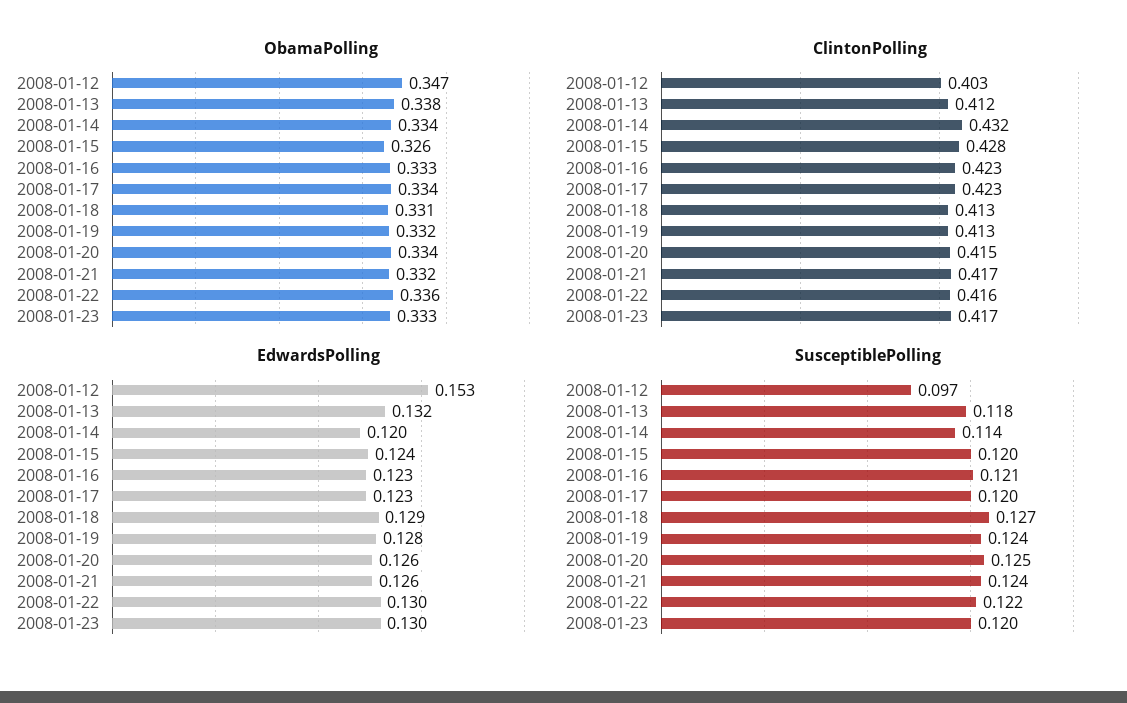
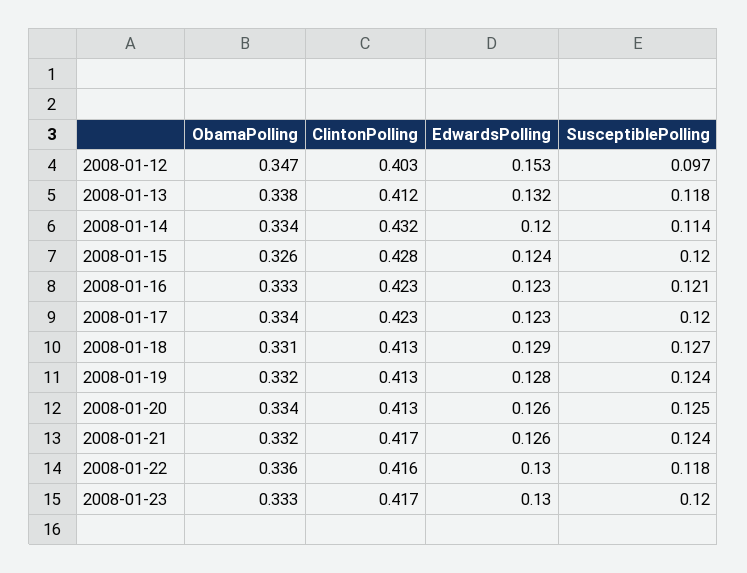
  {
    "ObamaPolling": {
      "2008-01-12": 0.347,
      "2008-01-13": 0.338,
      "2008-01-14": 0.334,
      "2008-01-15": 0.326,
      "2008-01-16": 0.333,
      "2008-01-17": 0.334,
      "2008-01-18": 0.331,
      "2008-01-19": 0.332,
      "2008-01-20": 0.334,
      "2008-01-21": 0.332,
      "2008-01-22": 0.336,
      "2008-01-23": 0.333
    },
    "ClintonPolling": {
      "2008-01-12": 0.403,
      "2008-01-13": 0.412,
      "2008-01-14": 0.432,
      "2008-01-15": 0.428,
      "2008-01-16": 0.423,
      "2008-01-17": 0.423,
      "2008-01-18": 0.413,
      "2008-01-19": 0.413,
-     "2008-01-20": 0.415,
+     "2008-01-20": 0.413,
      "2008-01-21": 0.417,
      "2008-01-22": 0.416,
      "2008-01-23": 0.417
    },
    "EdwardsPolling": {
      "2008-01-12": 0.153,
      "2008-01-13": 0.132,
      "2008-01-14": 0.12,
      "2008-01-15": 0.124,
      "2008-01-16": 0.123,
      "2008-01-17": 0.123,
      "2008-01-18": 0.129,
      "2008-01-19": 0.128,
      "2008-01-20": 0.126,
      "2008-01-21": 0.126,
      "2008-01-22": 0.13,
      "2008-01-23": 0.13
    },
    "SusceptiblePolling": {
      "2008-01-12": 0.097,
      "2008-01-13": 0.118,
      "2008-01-14": 0.114,
      "2008-01-15": 0.12,
      "2008-01-16": 0.121,
      "2008-01-17": 0.12,
      "2008-01-18": 0.127,
      "2008-01-19": 0.124,
      "2008-01-20": 0.125,
      "2008-01-21": 0.124,
-     "2008-01-22": 0.122,
+     "2008-01-22": 0.118,
      "2008-01-23": 0.12
    }
  }

